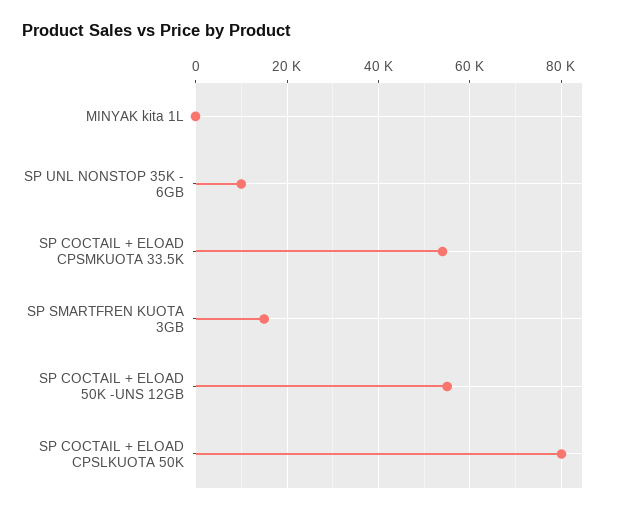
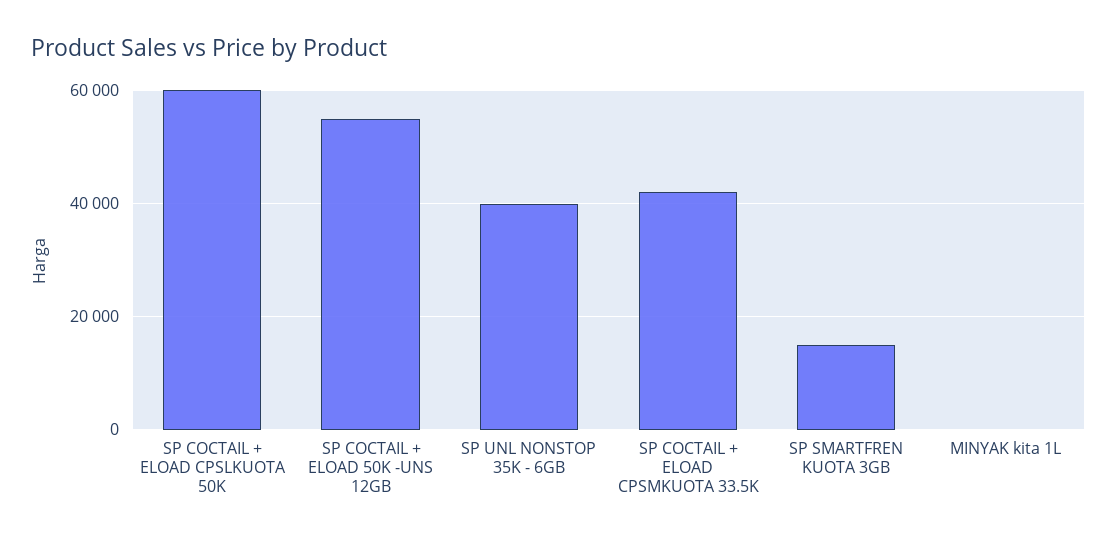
  {
    "MINYAK kita 1L": 0,
-   "SP UNL NONSTOP 35K - 6GB": 10000,
+   "SP UNL NONSTOP 35K - 6GB": 40000,
-   "SP COCTAIL + ELOAD CPSMKUOTA 33.5K": 54000,
+   "SP COCTAIL + ELOAD CPSMKUOTA 33.5K": 42000,
    "SP SMARTFREN KUOTA 3GB": 16000,
    "SP COCTAIL + ELOAD 50K -UNS 12GB": 56000,
-   "SP COCTAIL + ELOAD CPSLKUOTA 50K": 80000
+   "SP COCTAIL + ELOAD CPSLKUOTA 50K": 60000
  }

